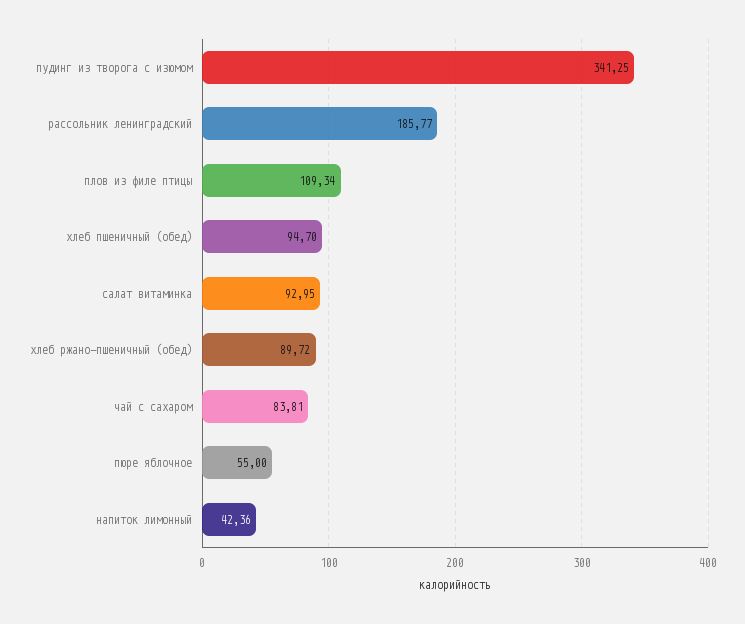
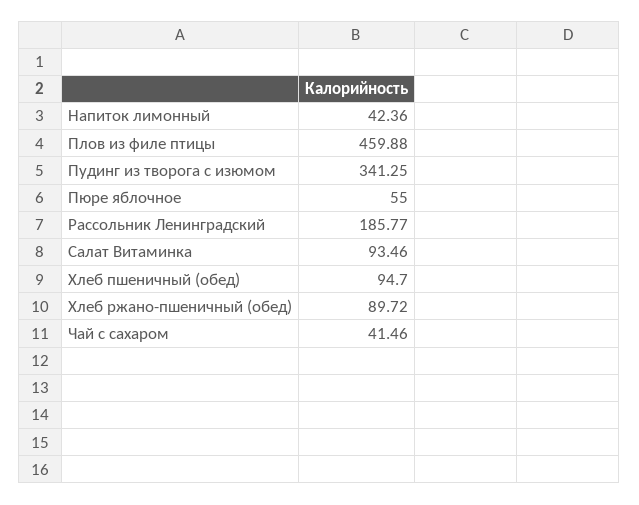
  {
    "пудинг из творога с изюмом": 341.25,
    "рассольник ленинградский": 185.77,
-   "плов из филе птицы": 109.34,
+   "плов из филе птицы": 459.88,
    "хлеб пшеничный (обед)": 94.7,
-   "салат витаминка": 92.95,
+   "салат витаминка": 93.46,
    "хлеб ржано-пшеничный (обед)": 89.72,
-   "чай с сахаром": 83.81,
+   "чай с сахаром": 41.46,
    "пюре яблочное": 55,
    "напиток лимонный": 42.36
  }

